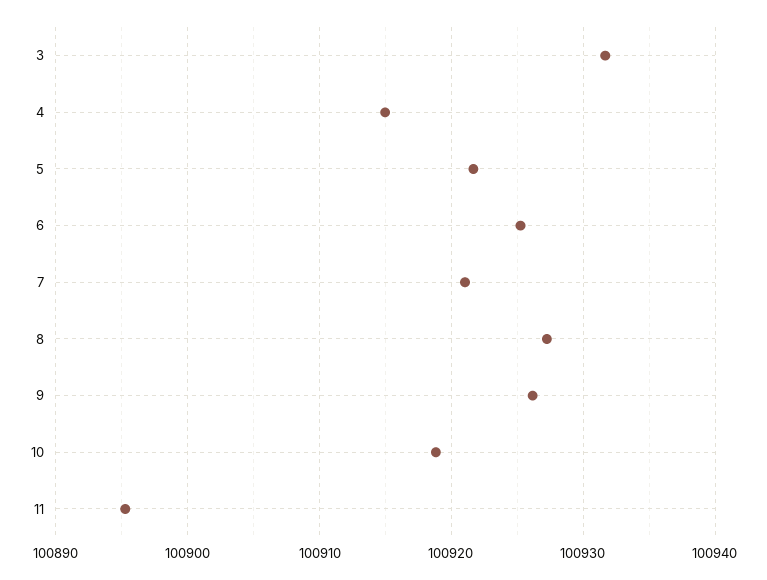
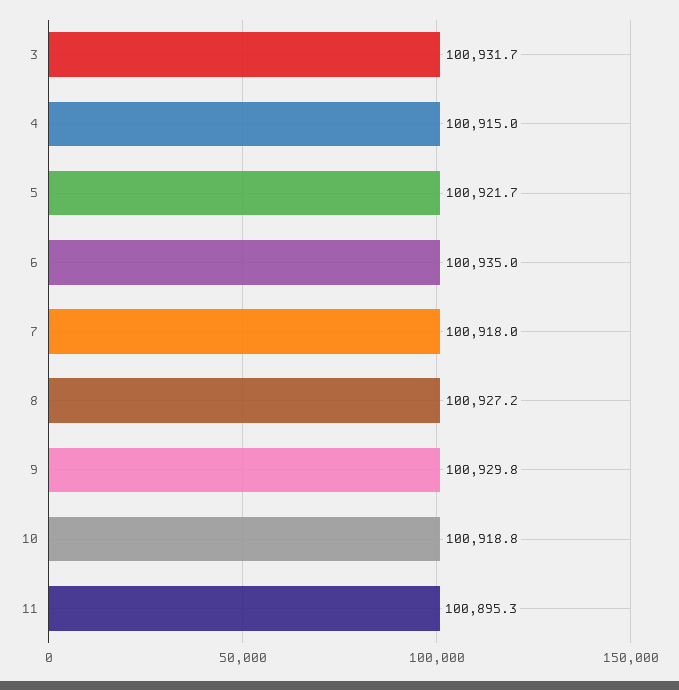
  {
    "3": 100931.7,
    "4": 100915,
    "5": 100921.7,
-   "6": 100925,
+   "6": 100935,
-   "7": 100921,
+   "7": 100918,
    "8": 100927.2,
-   "9": 100926,
+   "9": 100929.8,
    "10": 100918.8,
    "11": 100895.3
  }

